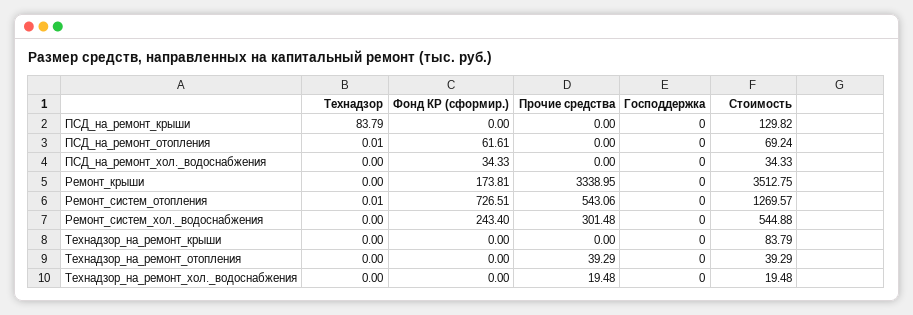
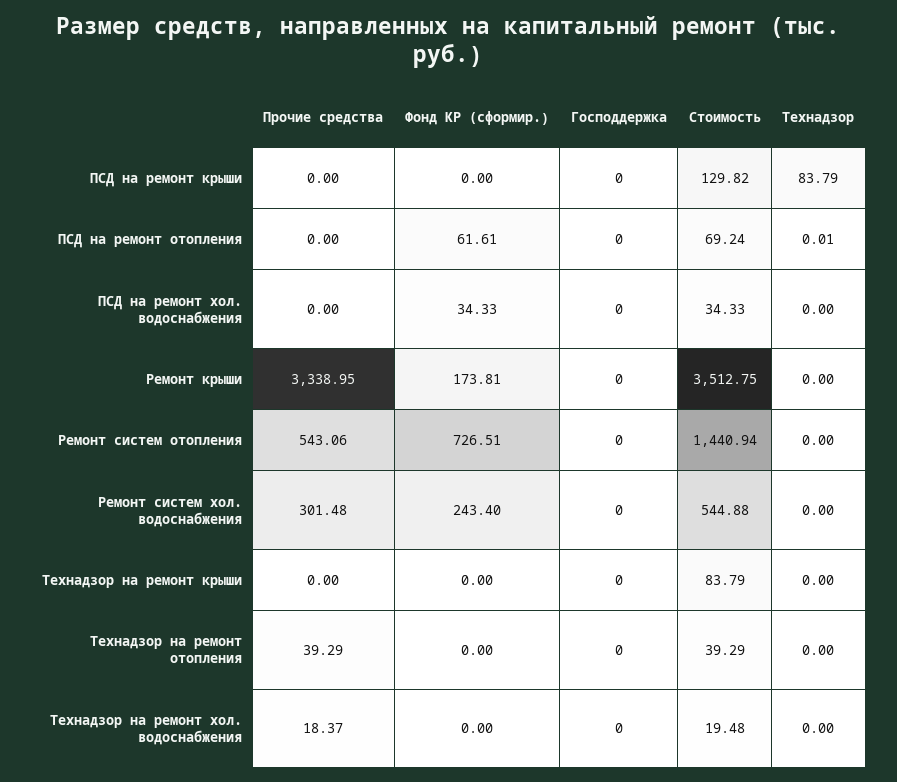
  {
    "Технадзор": {
      "ПСД_на_ремонт_крыши": 83.79,
      "ПСД_на_ремонт_отопления": 0.01,
      "ПСД_на_ремонт_хол._водоснабжения": 0,
      "Ремонт_крыши": 0,
-     "Ремонт_систем_отопления": 0.01,
+     "Ремонт_систем_отопления": 0,
      "Ремонт_систем_хол._водоснабжения": 0,
      "Технадзор_на_ремонт_крыши": 0,
      "Технадзор_на_ремонт_отопления": 0,
      "Технадзор_на_ремонт_хол._водоснабжения": 0
    },
    "Фонд КР (сформир.)": {
      "ПСД_на_ремонт_крыши": 0,
      "ПСД_на_ремонт_отопления": 61.61,
      "ПСД_на_ремонт_хол._водоснабжения": 34.33,
      "Ремонт_крыши": 173.81,
      "Ремонт_систем_отопления": 726.51,
      "Ремонт_систем_хол._водоснабжения": 243.4,
      "Технадзор_на_ремонт_крыши": 0,
      "Технадзор_на_ремонт_отопления": 0,
      "Технадзор_на_ремонт_хол._водоснабжения": 0
    },
    "Прочие средства": {
      "ПСД_на_ремонт_крыши": 0,
      "ПСД_на_ремонт_отопления": 0,
      "ПСД_на_ремонт_хол._водоснабжения": 0,
      "Ремонт_крыши": 3338.95,
      "Ремонт_систем_отопления": 543.06,
      "Ремонт_систем_хол._водоснабжения": 301.48,
      "Технадзор_на_ремонт_крыши": 0,
      "Технадзор_на_ремонт_отопления": 39.29,
-     "Технадзор_на_ремонт_хол._водоснабжения": 19.48
+     "Технадзор_на_ремонт_хол._водоснабжения": 18.37
    },
    "Господдержка": {
      "ПСД_на_ремонт_крыши": 0,
      "ПСД_на_ремонт_отопления": 0,
      "ПСД_на_ремонт_хол._водоснабжения": 0,
      "Ремонт_крыши": 0,
      "Ремонт_систем_отопления": 0,
      "Ремонт_систем_хол._водоснабжения": 0,
      "Технадзор_на_ремонт_крыши": 0,
      "Технадзор_на_ремонт_отопления": 0,
      "Технадзор_на_ремонт_хол._водоснабжения": 0
    },
    "Стоимость": {
      "ПСД_на_ремонт_крыши": 129.82,
      "ПСД_на_ремонт_отопления": 69.24,
      "ПСД_на_ремонт_хол._водоснабжения": 34.33,
      "Ремонт_крыши": 3512.75,
-     "Ремонт_систем_отопления": 1269.57,
+     "Ремонт_систем_отопления": 1440.94,
      "Ремонт_систем_хол._водоснабжения": 544.88,
      "Технадзор_на_ремонт_крыши": 83.79,
      "Технадзор_на_ремонт_отопления": 39.29,
      "Технадзор_на_ремонт_хол._водоснабжения": 19.48
    }
  }

